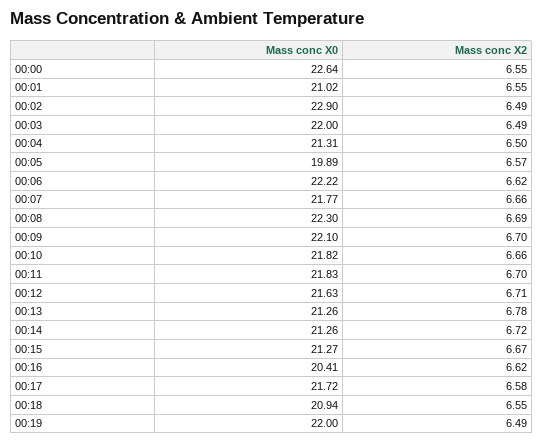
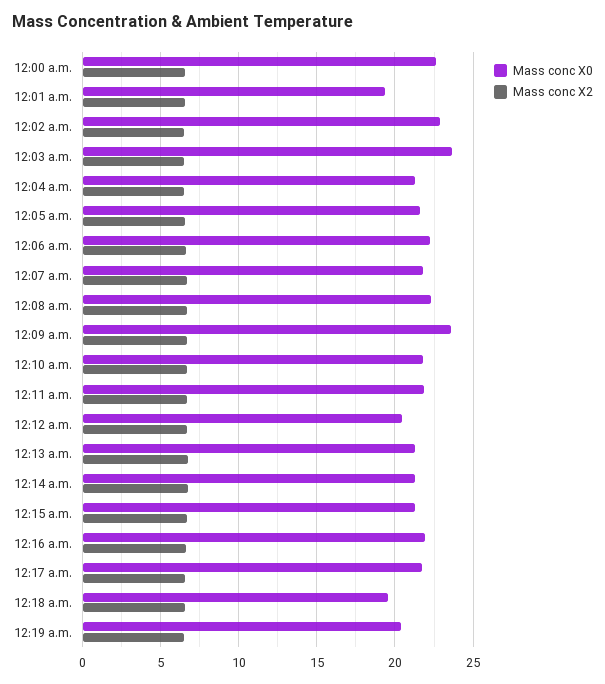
  {
    "Mass conc X0": {
      "00:00": 22.64,
-     "00:01": 21.02,
+     "00:01": 19.5,
      "00:02": 22.9,
-     "00:03": 22,
+     "00:03": 23.5,
      "00:04": 21.31,
-     "00:05": 19.89,
+     "00:05": 21.5,
      "00:06": 22.22,
      "00:07": 21.77,
      "00:08": 22.3,
-     "00:09": 22.1,
+     "00:09": 23.5,
      "00:10": 21.82,
      "00:11": 21.83,
-     "00:12": 21.63,
+     "00:12": 20.5,
      "00:13": 21.26,
      "00:14": 21.26,
      "00:15": 21.27,
-     "00:16": 20.41,
+     "00:16": 22,
      "00:17": 21.72,
-     "00:18": 20.94,
+     "00:18": 19.5,
-     "00:19": 22
+     "00:19": 20.5
    },
    "Mass conc X2": {
      "00:00": 6.55,
      "00:01": 6.55,
      "00:02": 6.49,
      "00:03": 6.49,
      "00:04": 6.5,
      "00:05": 6.57,
      "00:06": 6.62,
      "00:07": 6.66,
      "00:08": 6.69,
      "00:09": 6.7,
      "00:10": 6.66,
      "00:11": 6.7,
      "00:12": 6.71,
      "00:13": 6.78,
      "00:14": 6.72,
      "00:15": 6.67,
      "00:16": 6.62,
      "00:17": 6.58,
      "00:18": 6.55,
      "00:19": 6.49
    }
  }

